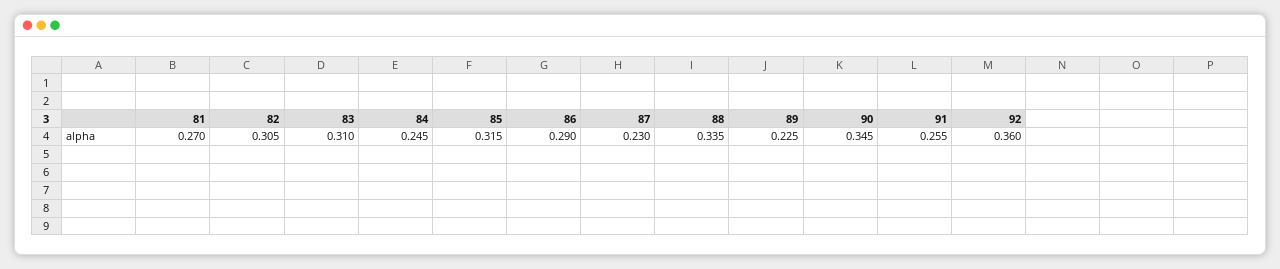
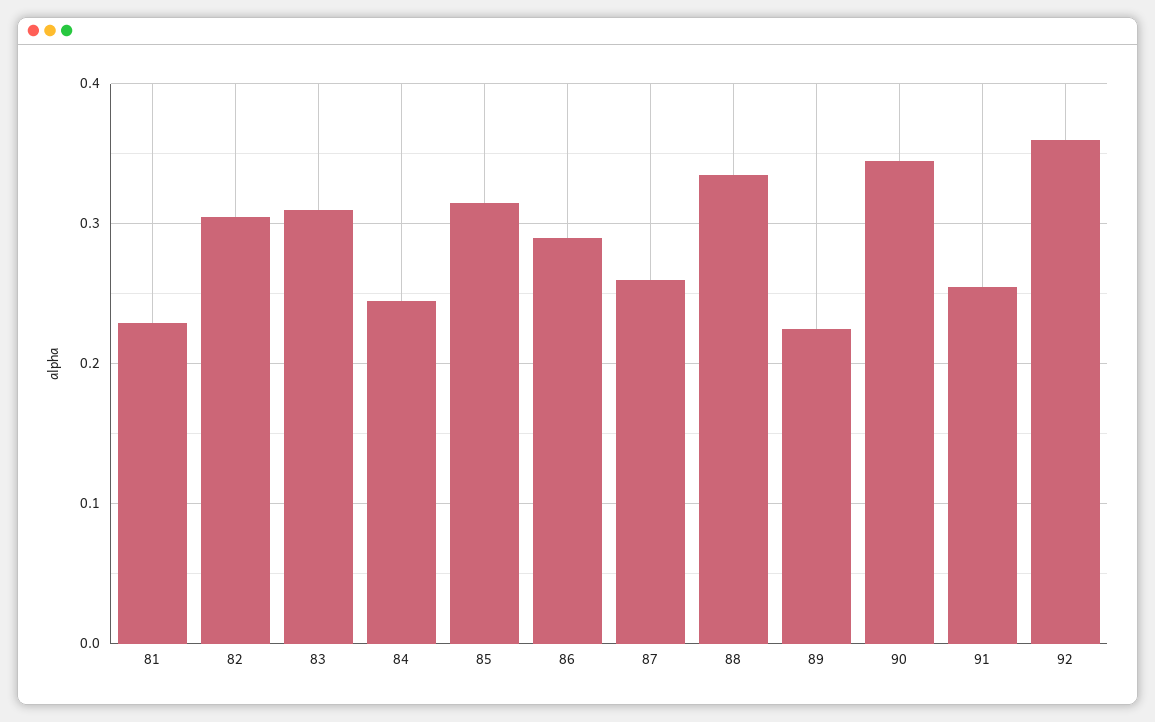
  {
-   "81": 0.27,
+   "81": 0.23,
    "82": 0.305,
    "83": 0.31,
    "84": 0.245,
    "85": 0.315,
    "86": 0.29,
-   "87": 0.23,
+   "87": 0.26,
    "88": 0.335,
    "89": 0.225,
    "90": 0.345,
    "91": 0.255,
    "92": 0.36
  }

